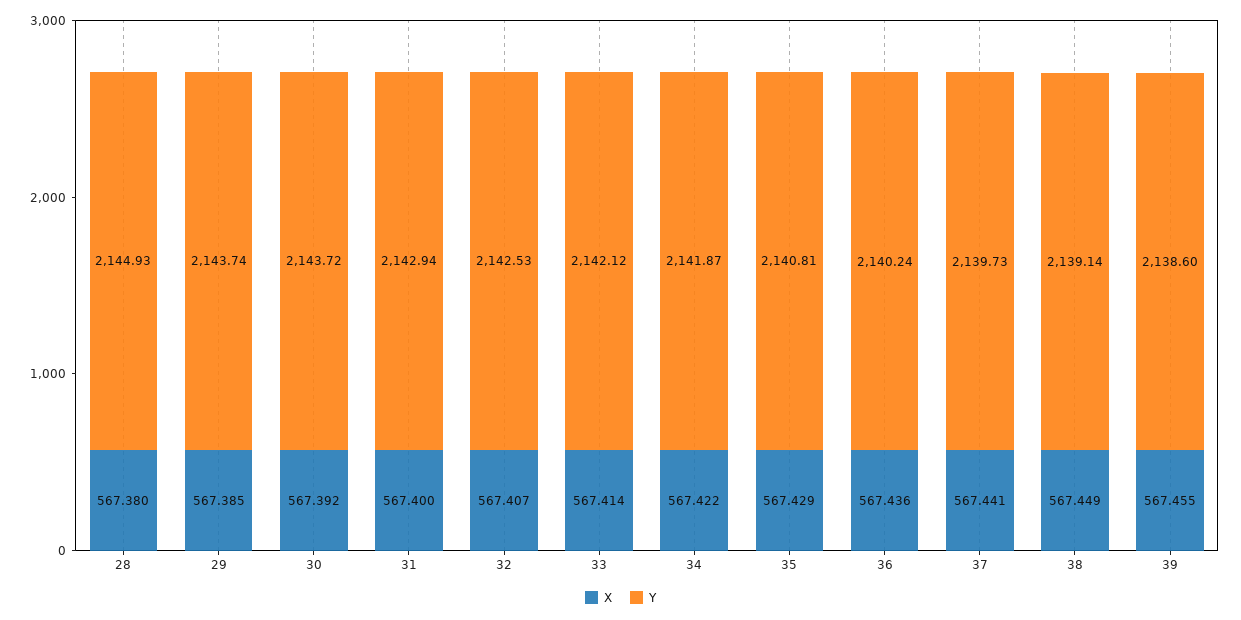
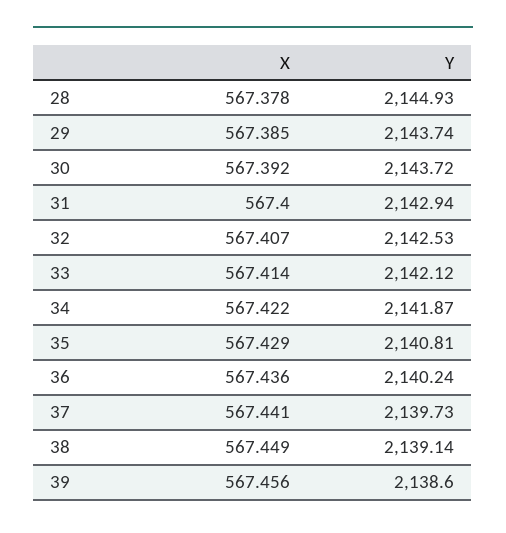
  {
    "X": {
-     "28": 567.38,
+     "28": 567.378,
      "29": 567.385,
      "30": 567.392,
      "31": 567.4,
      "32": 567.407,
      "33": 567.414,
      "34": 567.422,
      "35": 567.429,
      "36": 567.436,
      "37": 567.441,
      "38": 567.449,
-     "39": 567.455
+     "39": 567.456
    },
    "Y": {
      "28": 2144.93,
      "29": 2143.74,
      "30": 2143.72,
      "31": 2142.94,
      "32": 2142.53,
      "33": 2142.12,
      "34": 2141.87,
      "35": 2140.81,
      "36": 2140.24,
      "37": 2139.73,
      "38": 2139.14,
      "39": 2138.6
    }
  }

